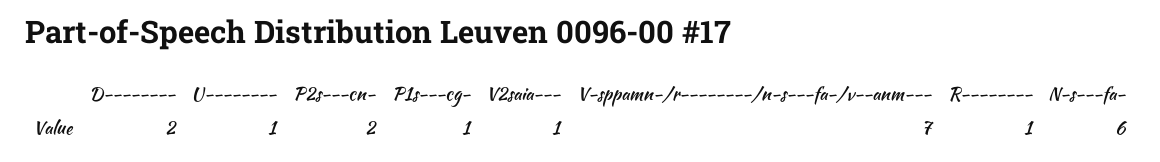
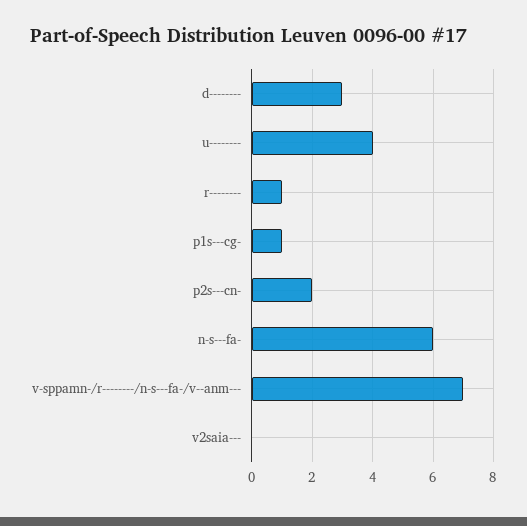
  {
-   "D--------": 2,
+   "D--------": 3,
-   "U--------": 1,
+   "U--------": 4,
    "P2s---cn-": 2,
    "P1s---cg-": 1,
-   "V2saia---": 1,
+   "V2saia---": 0,
    "V-sppamn-/r--------/n-s---fa-/v--anm---": 7,
    "R--------": 1,
    "N-s---fa-": 6
  }

